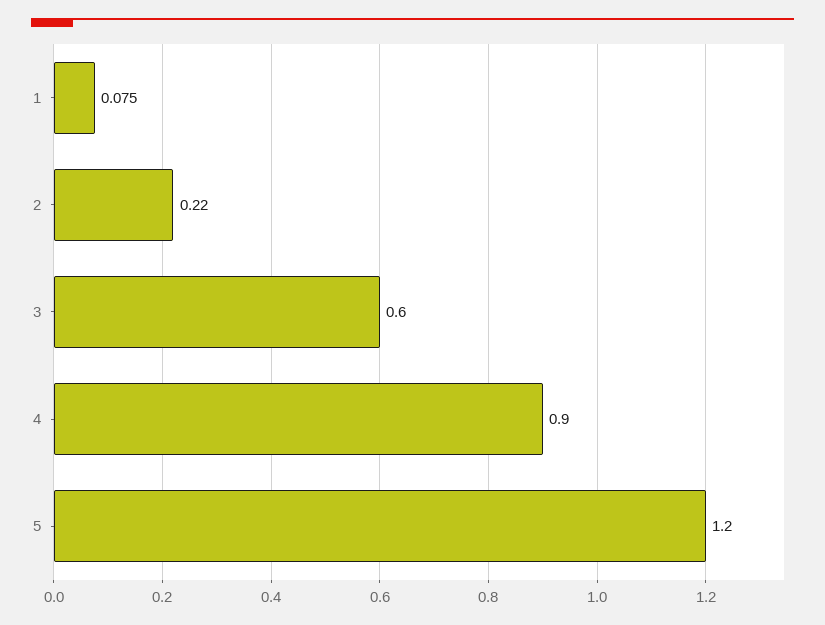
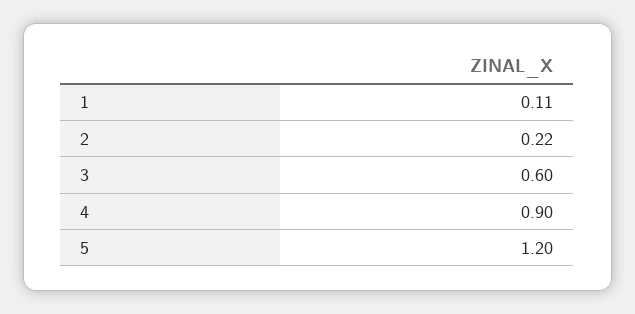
  {
-   "1": 0.075,
+   "1": 0.11,
    "2": 0.22,
    "3": 0.6,
    "4": 0.9,
    "5": 1.2
  }

